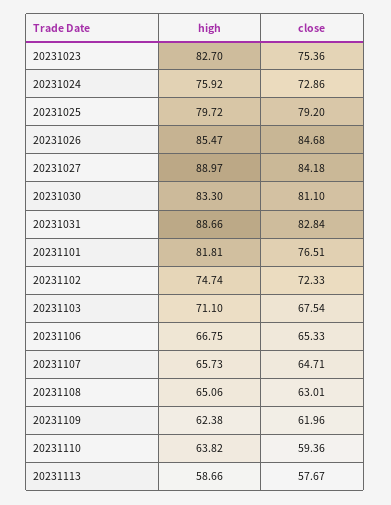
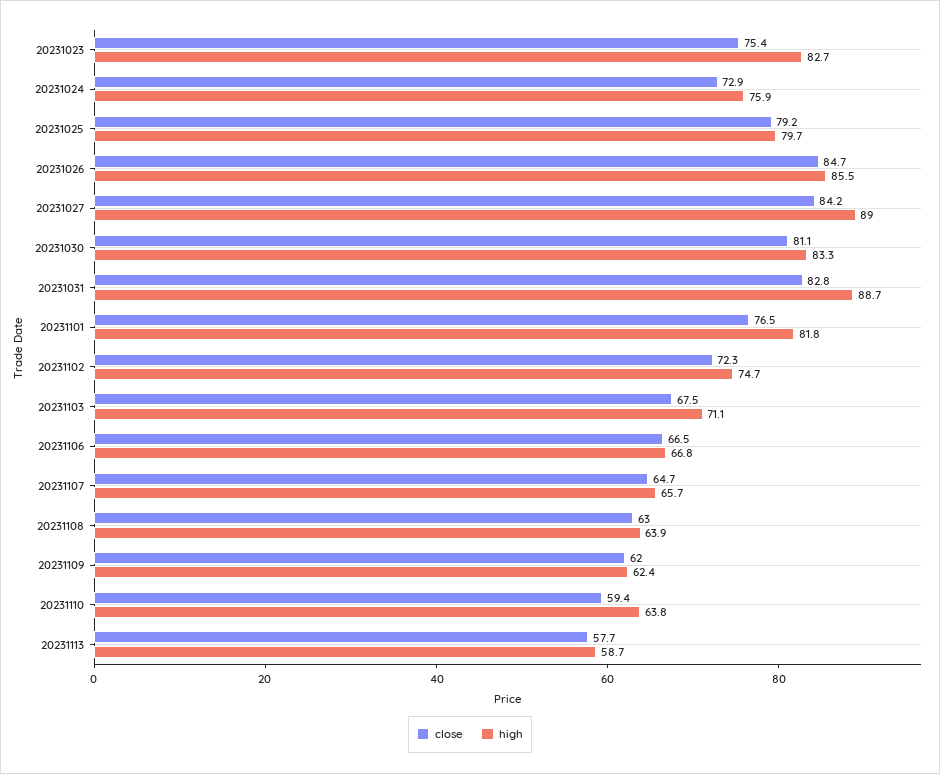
  {
    "high": {
      "20231023": 82.7,
      "20231024": 75.92,
      "20231025": 79.72,
      "20231026": 85.47,
      "20231027": 88.97,
      "20231030": 83.3,
      "20231031": 88.66,
      "20231101": 81.81,
      "20231102": 74.74,
      "20231103": 71.1,
      "20231106": 66.75,
      "20231107": 65.73,
-     "20231108": 65.06,
+     "20231108": 63.9,
      "20231109": 62.38,
      "20231110": 63.82,
      "20231113": 58.66
    },
    "close": {
      "20231023": 75.36,
      "20231024": 72.86,
      "20231025": 79.2,
      "20231026": 84.68,
      "20231027": 84.18,
      "20231030": 81.1,
      "20231031": 82.84,
      "20231101": 76.51,
      "20231102": 72.33,
      "20231103": 67.54,
-     "20231106": 65.33,
+     "20231106": 66.5,
      "20231107": 64.71,
      "20231108": 63.01,
      "20231109": 61.96,
      "20231110": 59.36,
      "20231113": 57.67
    }
  }

